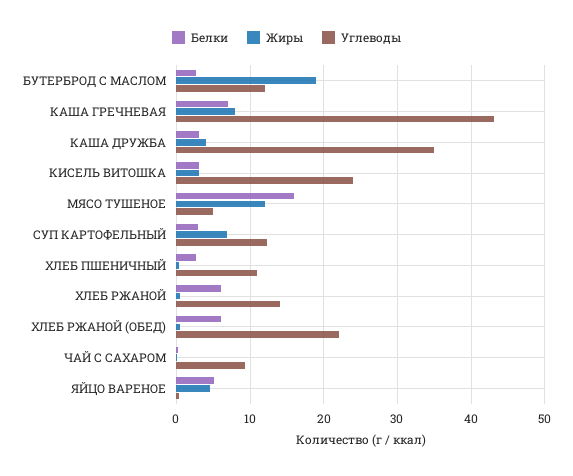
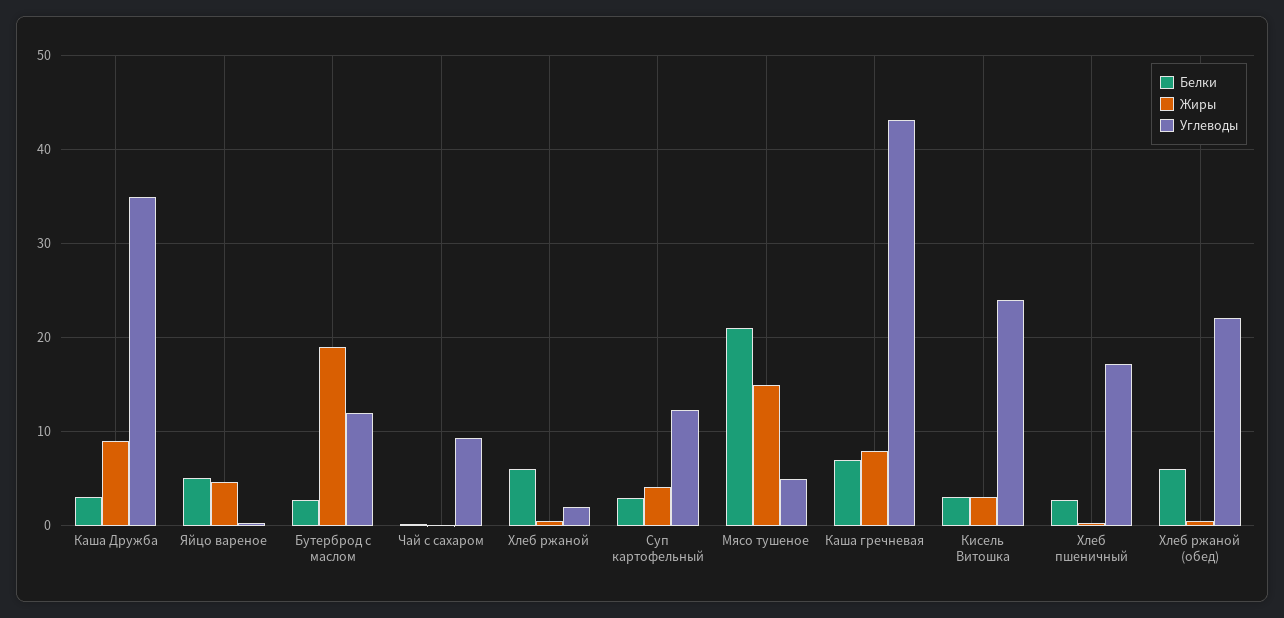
  {
    "Белки": {
      "БУТЕРБРОД С МАСЛОМ": 3,
      "КАША ГРЕЧНЕВАЯ": 7,
      "КАША ДРУЖБА": 3,
      "КИСЕЛЬ ВИТОШКА": 3,
-     "МЯСО ТУШЕНОЕ": 16,
+     "МЯСО ТУШЕНОЕ": 21,
      "СУП КАРТОФЕЛЬНЫЙ": 3,
      "ХЛЕБ ПШЕНИЧНЫЙ": 3,
      "ХЛЕБ РЖАНОЙ": 6,
      "ХЛЕБ РЖАНОЙ (ОБЕД)": 6,
      "ЧАЙ С САХАРОМ": 0,
      "ЯЙЦО ВАРЕНОЕ": 5
    },
    "Жиры": {
      "БУТЕРБРОД С МАСЛОМ": 19,
      "КАША ГРЕЧНЕВАЯ": 8,
-     "КАША ДРУЖБА": 4,
+     "КАША ДРУЖБА": 9,
      "КИСЕЛЬ ВИТОШКА": 3,
-     "МЯСО ТУШЕНОЕ": 12,
+     "МЯСО ТУШЕНОЕ": 15,
-     "СУП КАРТОФЕЛЬНЫЙ": 7,
+     "СУП КАРТОФЕЛЬНЫЙ": 4,
      "ХЛЕБ ПШЕНИЧНЫЙ": 0,
      "ХЛЕБ РЖАНОЙ": 1,
      "ХЛЕБ РЖАНОЙ (ОБЕД)": 1,
      "ЧАЙ С САХАРОМ": 0,
      "ЯЙЦО ВАРЕНОЕ": 5
    },
    "Углеводы": {
      "БУТЕРБРОД С МАСЛОМ": 12,
      "КАША ГРЕЧНЕВАЯ": 43,
      "КАША ДРУЖБА": 35,
      "КИСЕЛЬ ВИТОШКА": 24,
      "МЯСО ТУШЕНОЕ": 5,
      "СУП КАРТОФЕЛЬНЫЙ": 12,
-     "ХЛЕБ ПШЕНИЧНЫЙ": 11,
+     "ХЛЕБ ПШЕНИЧНЫЙ": 17,
-     "ХЛЕБ РЖАНОЙ": 14,
+     "ХЛЕБ РЖАНОЙ": 2,
      "ХЛЕБ РЖАНОЙ (ОБЕД)": 22,
      "ЧАЙ С САХАРОМ": 9,
      "ЯЙЦО ВАРЕНОЕ": 0
    }
  }

